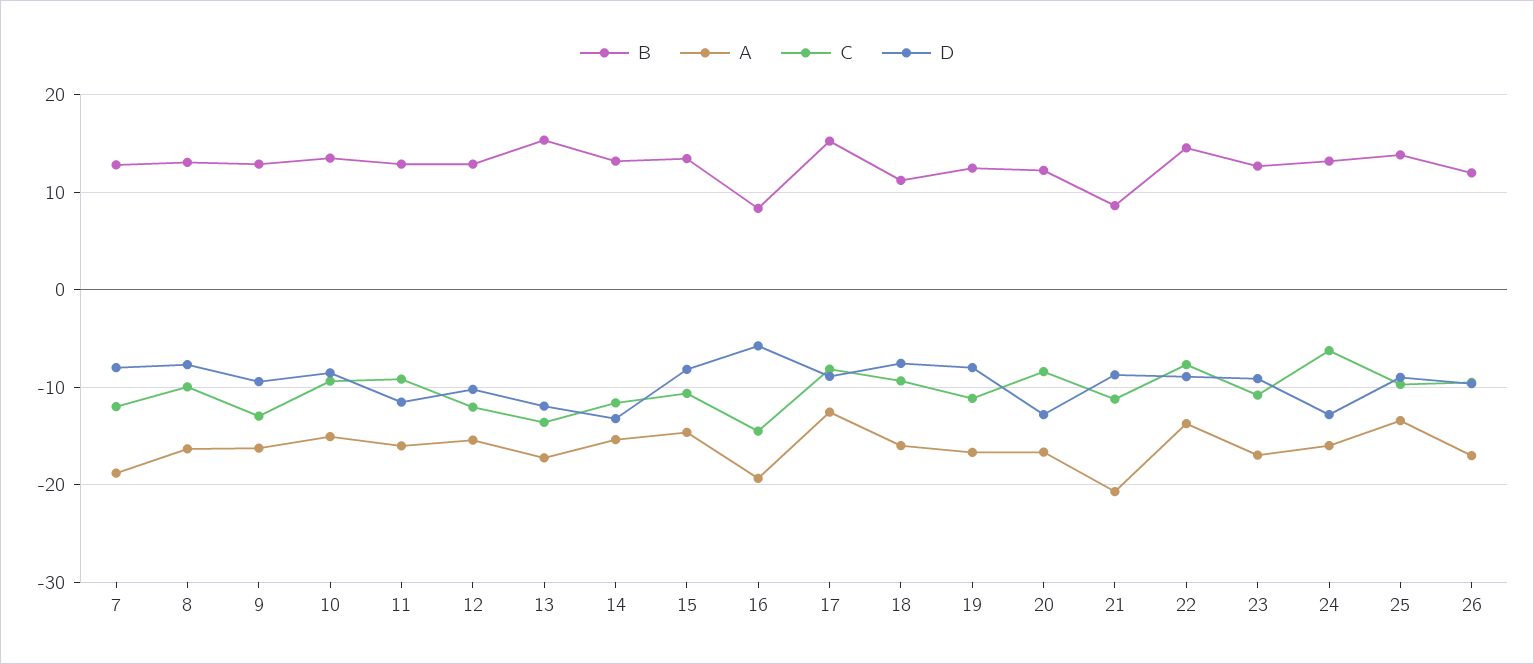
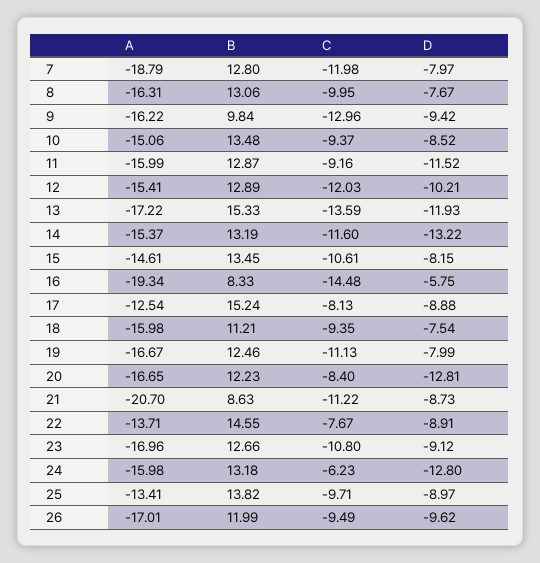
  {
    "B": {
      "7": 12.8,
      "8": 13.06,
-     "9": 13,
+     "9": 9.84,
      "10": 13.48,
      "11": 12.87,
      "12": 12.89,
      "13": 15.33,
      "14": 13.19,
      "15": 13.45,
      "16": 8.33,
      "17": 15.24,
      "18": 11.21,
      "19": 12.46,
      "20": 12.23,
      "21": 8.63,
      "22": 14.55,
      "23": 12.66,
      "24": 13.18,
      "25": 13.82,
      "26": 11.99
    },
    "A": {
      "7": -18.79,
      "8": -16.31,
      "9": -16.22,
      "10": -15.06,
      "11": -15.99,
      "12": -15.41,
      "13": -17.22,
      "14": -15.37,
      "15": -14.61,
      "16": -19.34,
      "17": -12.54,
      "18": -15.98,
      "19": -16.67,
      "20": -16.65,
      "21": -20.7,
      "22": -13.71,
      "23": -16.96,
      "24": -15.98,
      "25": -13.41,
      "26": -17.01
    },
    "C": {
      "7": -11.98,
      "8": -9.95,
      "9": -12.96,
      "10": -9.37,
      "11": -9.16,
      "12": -12.03,
      "13": -13.59,
      "14": -11.6,
      "15": -10.61,
      "16": -14.48,
      "17": -8.13,
      "18": -9.35,
      "19": -11.13,
      "20": -8.4,
      "21": -11.22,
      "22": -7.67,
      "23": -10.8,
      "24": -6.23,
      "25": -9.71,
      "26": -9.49
    },
    "D": {
      "7": -7.97,
      "8": -7.67,
      "9": -9.42,
      "10": -8.52,
      "11": -11.52,
      "12": -10.21,
      "13": -11.93,
      "14": -13.22,
      "15": -8.15,
      "16": -5.75,
      "17": -8.88,
      "18": -7.54,
      "19": -7.99,
      "20": -12.81,
      "21": -8.73,
      "22": -8.91,
      "23": -9.12,
      "24": -12.8,
      "25": -8.97,
      "26": -9.62
    }
  }

